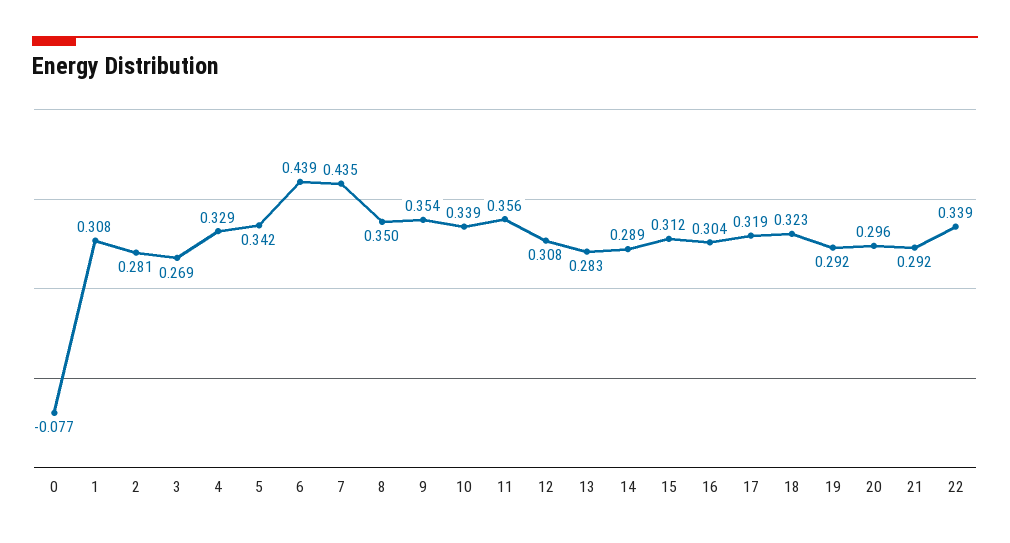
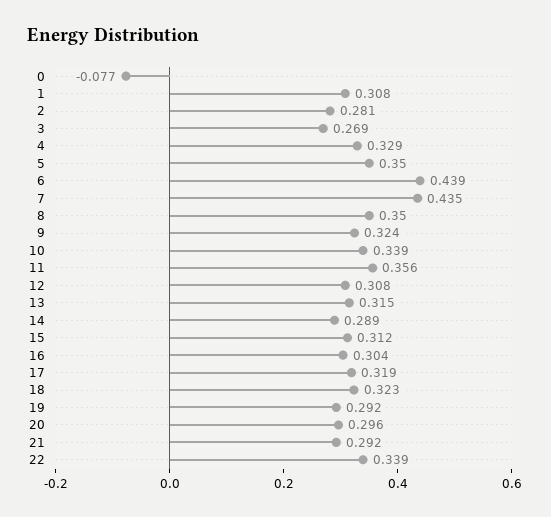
  {
    "0": -0.077,
    "1": 0.308,
    "2": 0.281,
    "3": 0.269,
    "4": 0.329,
-   "5": 0.342,
+   "5": 0.35,
    "6": 0.439,
    "7": 0.435,
    "8": 0.35,
-   "9": 0.354,
+   "9": 0.324,
    "10": 0.339,
    "11": 0.356,
    "12": 0.308,
-   "13": 0.283,
+   "13": 0.315,
    "14": 0.289,
    "15": 0.312,
    "16": 0.304,
    "17": 0.319,
    "18": 0.323,
    "19": 0.292,
    "20": 0.296,
    "21": 0.292,
    "22": 0.339
  }

